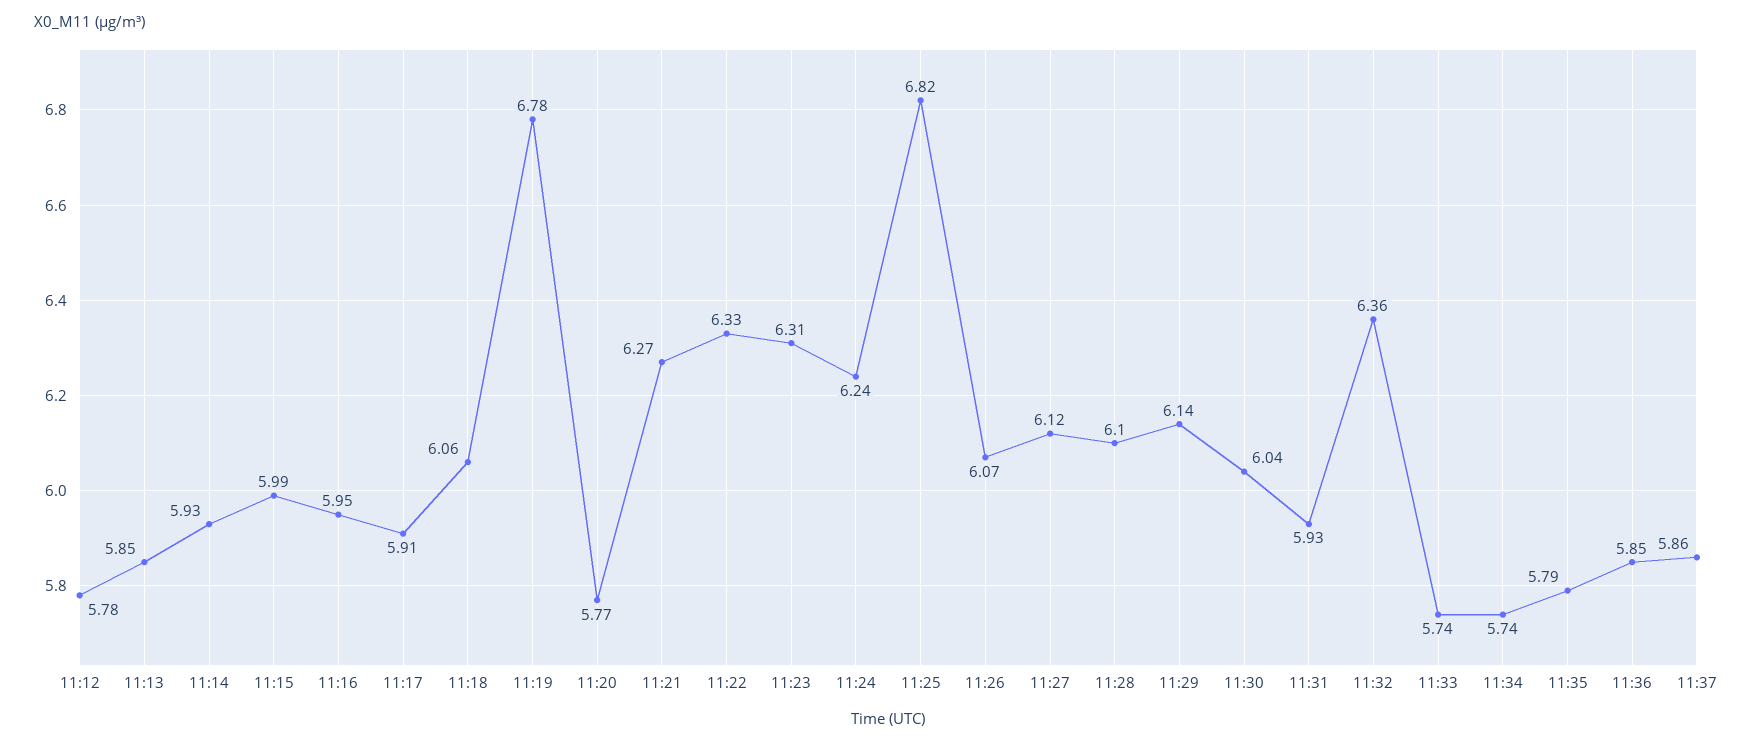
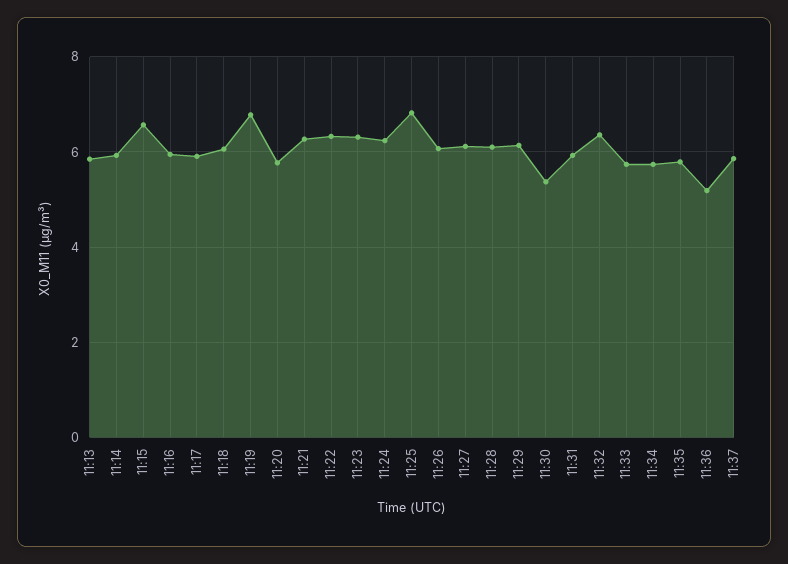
  {
-   "11:12": 5.78,
    "11:13": 5.85,
    "11:14": 5.93,
-   "11:15": 5.99,
+   "11:15": 6.6,
    "11:16": 5.95,
    "11:17": 5.91,
    "11:18": 6.06,
    "11:19": 6.78,
    "11:20": 5.77,
    "11:21": 6.27,
    "11:22": 6.33,
    "11:23": 6.31,
    "11:24": 6.24,
    "11:25": 6.82,
    "11:26": 6.07,
    "11:27": 6.12,
    "11:28": 6.1,
    "11:29": 6.14,
-   "11:30": 6.04,
+   "11:30": 5.4,
    "11:31": 5.93,
    "11:32": 6.36,
    "11:33": 5.74,
    "11:34": 5.74,
    "11:35": 5.79,
-   "11:36": 5.85,
+   "11:36": 5.2,
    "11:37": 5.86
  }

